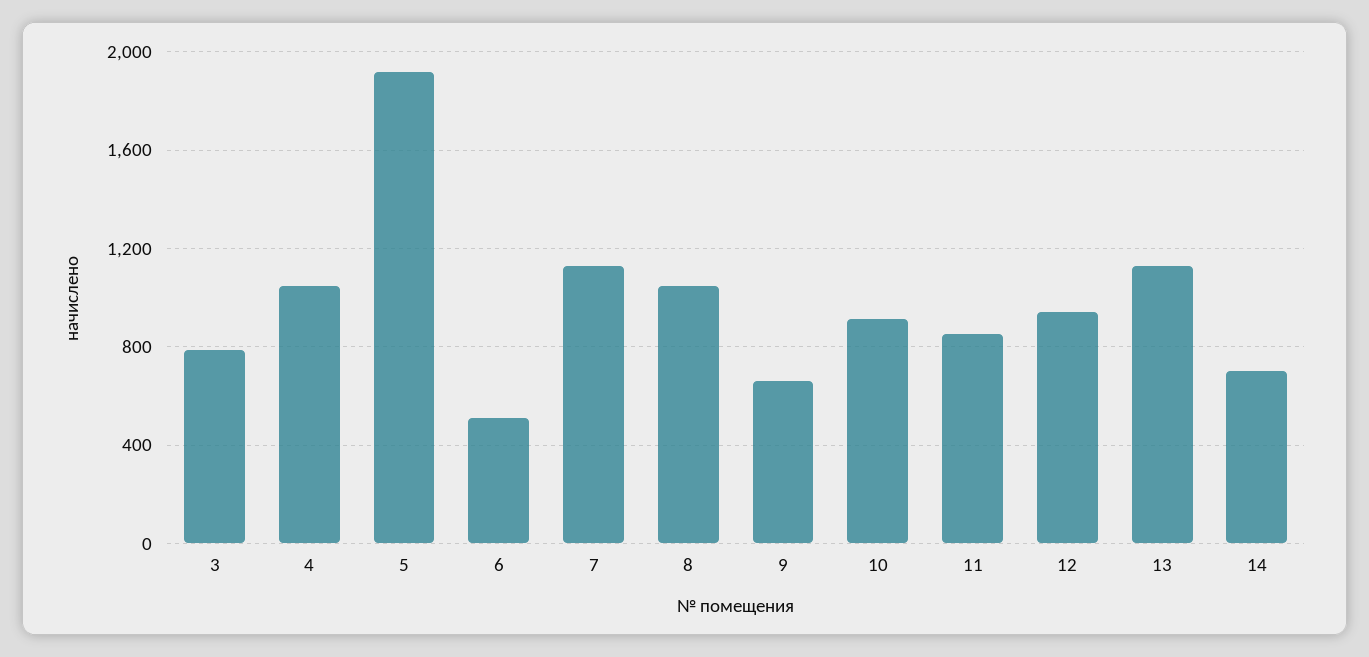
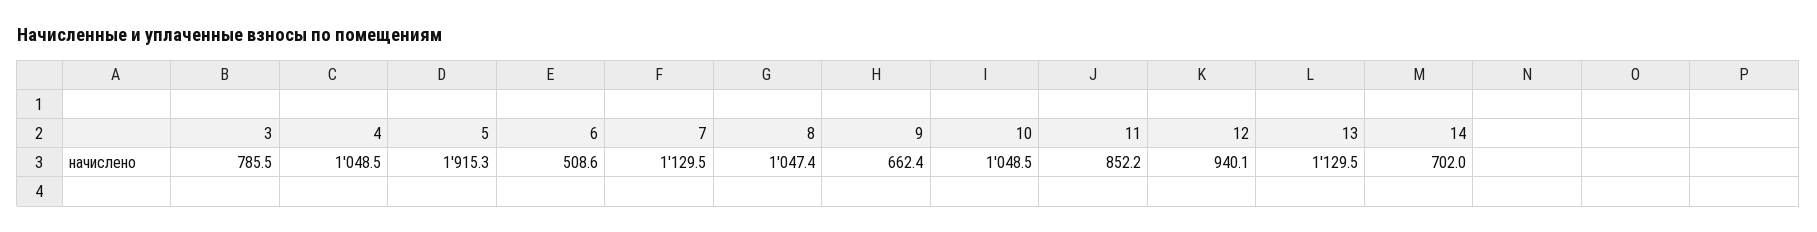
  {
    "3": 785.5,
    "4": 1048.5,
    "5": 1915.3,
    "6": 508.6,
    "7": 1129.5,
    "8": 1047.4,
    "9": 662.4,
-   "10": 900,
+   "10": 1048.5,
    "11": 852.2,
    "12": 940.1,
    "13": 1129.5,
    "14": 702
  }

